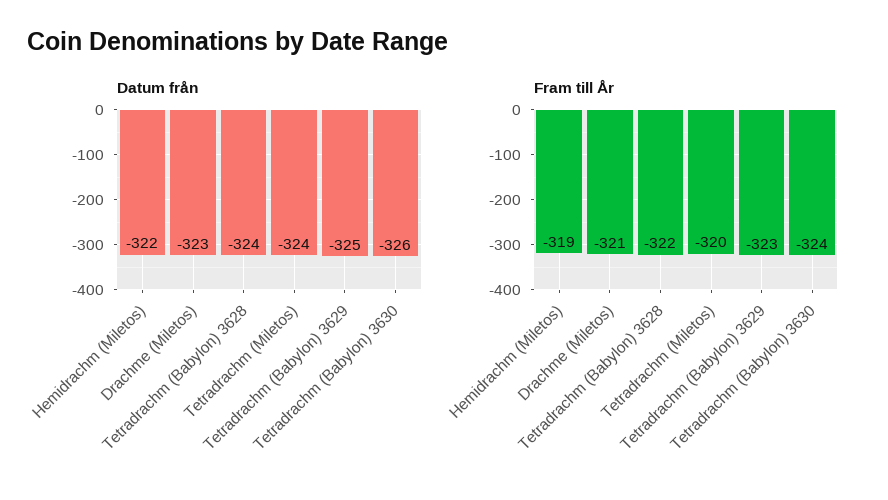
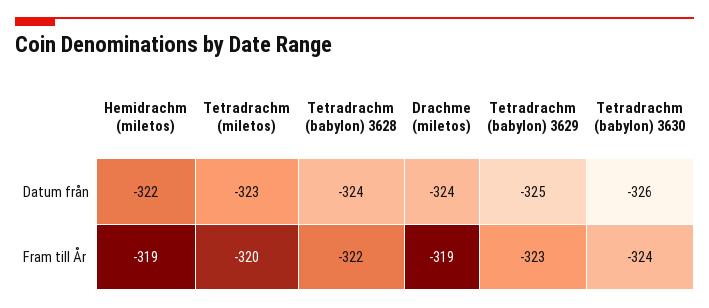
  {
    "Datum från": {
      "Hemidrachm (Miletos)": -322,
-     "Drachme (Miletos)": -323,
+     "Drachme (Miletos)": -324,
      "Tetradrachm (Babylon) 3628": -324,
-     "Tetradrachm (Miletos)": -324,
+     "Tetradrachm (Miletos)": -323,
      "Tetradrachm (Babylon) 3629": -325,
      "Tetradrachm (Babylon) 3630": -326
    },
    "Fram till År": {
      "Hemidrachm (Miletos)": -319,
-     "Drachme (Miletos)": -321,
+     "Drachme (Miletos)": -319,
      "Tetradrachm (Babylon) 3628": -322,
      "Tetradrachm (Miletos)": -320,
      "Tetradrachm (Babylon) 3629": -323,
      "Tetradrachm (Babylon) 3630": -324
    }
  }

